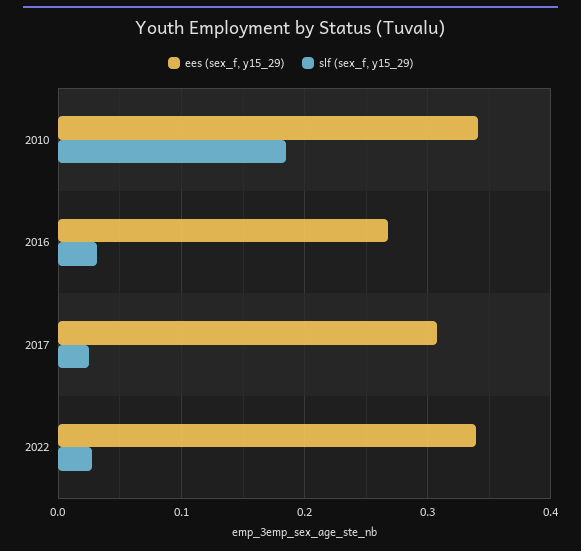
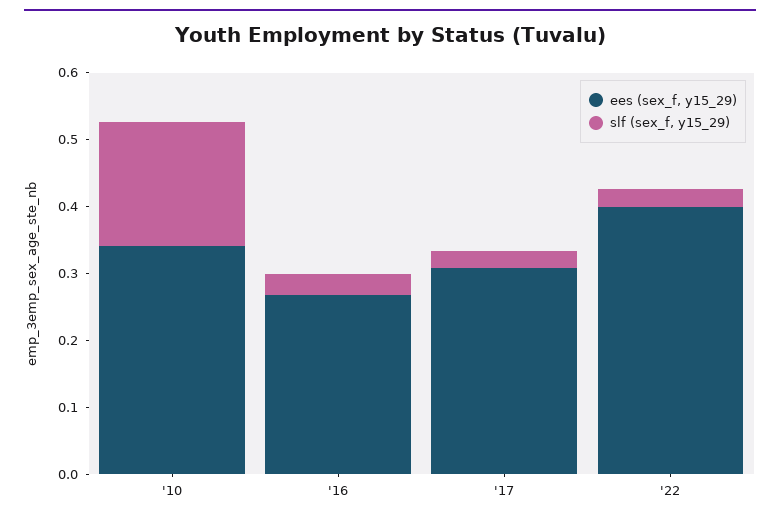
  {
    "ees (sex_f, y15_29)": {
      "2010": 0.34,
      "2016": 0.27,
      "2017": 0.31,
-     "2022": 0.34
+     "2022": 0.4
    },
    "slf (sex_f, y15_29)": {
      "2010": 0.19,
      "2016": 0.03,
      "2017": 0.03,
      "2022": 0.03
    }
  }

